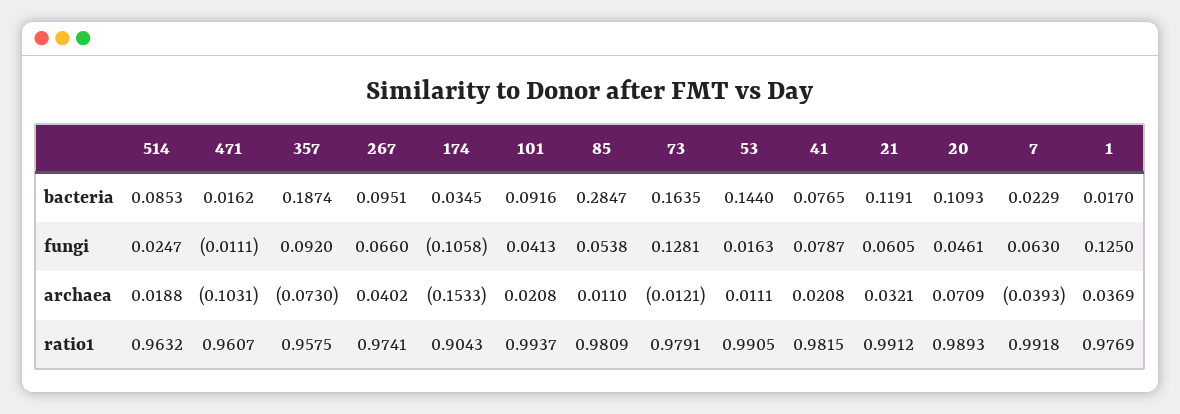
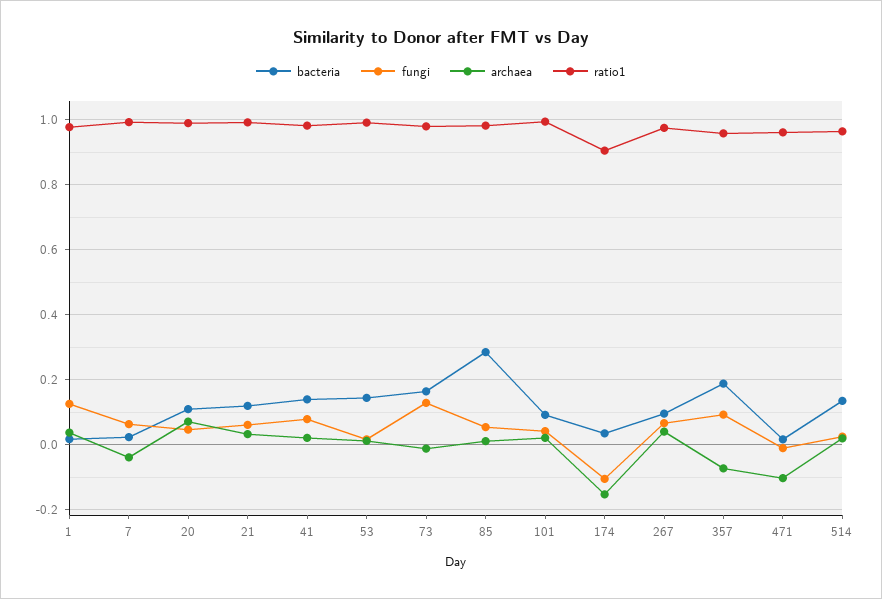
  {
    "bacteria": {
-     "514": 0.0853,
+     "514": 0.14,
      "471": 0.0162,
      "357": 0.1874,
      "267": 0.0951,
      "174": 0.0345,
      "101": 0.0916,
      "85": 0.2847,
      "73": 0.1635,
      "53": 0.144,
-     "41": 0.0765,
+     "41": 0.14,
      "21": 0.1191,
      "20": 0.1093,
      "7": 0.0229,
      "1": 0.017
    },
    "fungi": {
      "514": 0.0247,
      "471": -0.0111,
      "357": 0.092,
      "267": 0.066,
      "174": -0.1058,
      "101": 0.0413,
      "85": 0.0538,
      "73": 0.1281,
      "53": 0.0163,
      "41": 0.0787,
      "21": 0.0605,
      "20": 0.0461,
      "7": 0.063,
      "1": 0.125
    },
    "archaea": {
      "514": 0.0188,
      "471": -0.1031,
      "357": -0.073,
      "267": 0.0402,
      "174": -0.1533,
      "101": 0.0208,
      "85": 0.011,
      "73": -0.0121,
      "53": 0.0111,
      "41": 0.0208,
      "21": 0.0321,
      "20": 0.0709,
      "7": -0.0393,
      "1": 0.0369
    },
    "ratio1": {
      "514": 0.9632,
      "471": 0.9607,
      "357": 0.9575,
      "267": 0.9741,
      "174": 0.9043,
      "101": 0.9937,
      "85": 0.9809,
      "73": 0.9791,
      "53": 0.9905,
      "41": 0.9815,
      "21": 0.9912,
      "20": 0.9893,
      "7": 0.9918,
      "1": 0.9769
    }
  }

